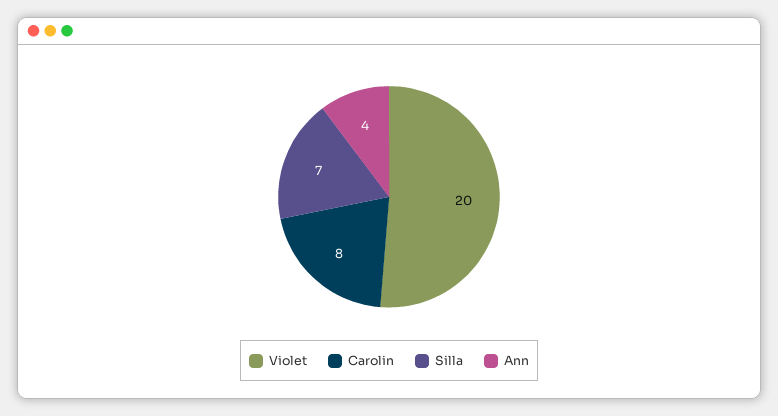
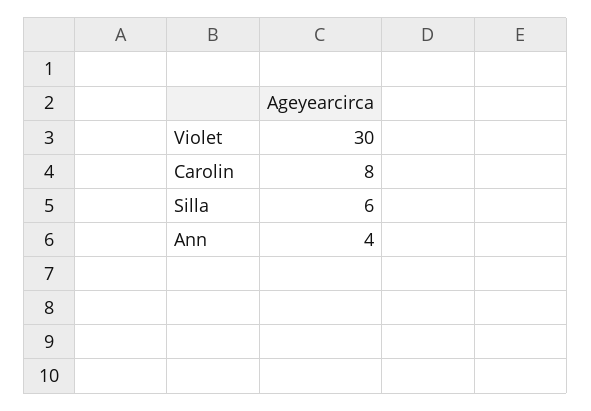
  {
-   "Violet": 20,
+   "Violet": 30,
    "Carolin": 8,
-   "Silla": 7,
+   "Silla": 6,
    "Ann": 4
  }

